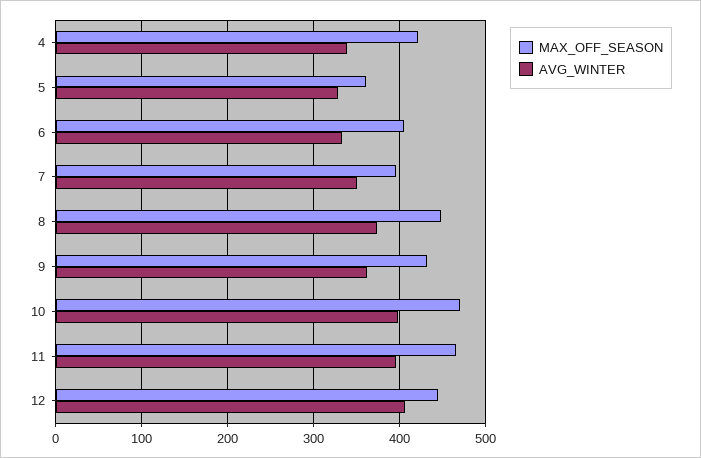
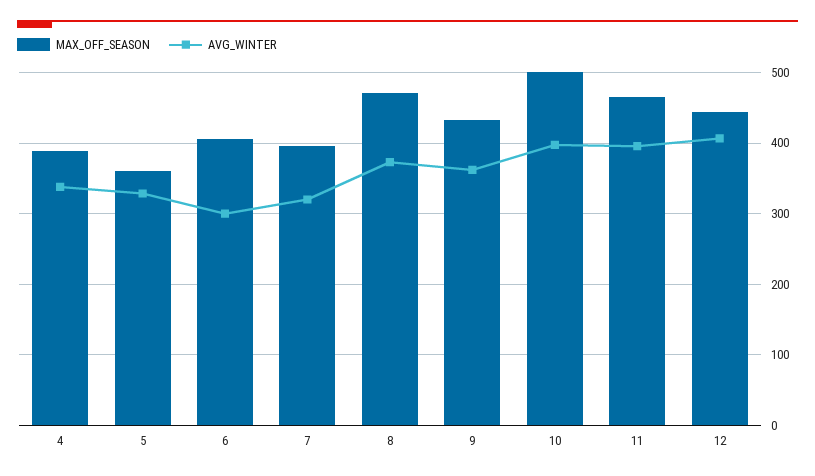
  {
    "MAX_OFF_SEASON": {
-     "4": 420,
+     "4": 390,
      "5": 360,
      "6": 410,
      "7": 400,
-     "8": 450,
+     "8": 470,
      "9": 430,
-     "10": 470,
+     "10": 500,
      "11": 470,
      "12": 440
    },
    "AVG_WINTER": {
      "4": 340,
      "5": 330,
-     "6": 330,
+     "6": 300,
-     "7": 350,
+     "7": 320,
      "8": 370,
      "9": 360,
      "10": 400,
      "11": 400,
      "12": 410
    }
  }

